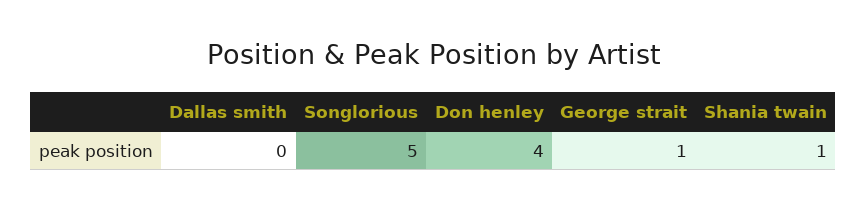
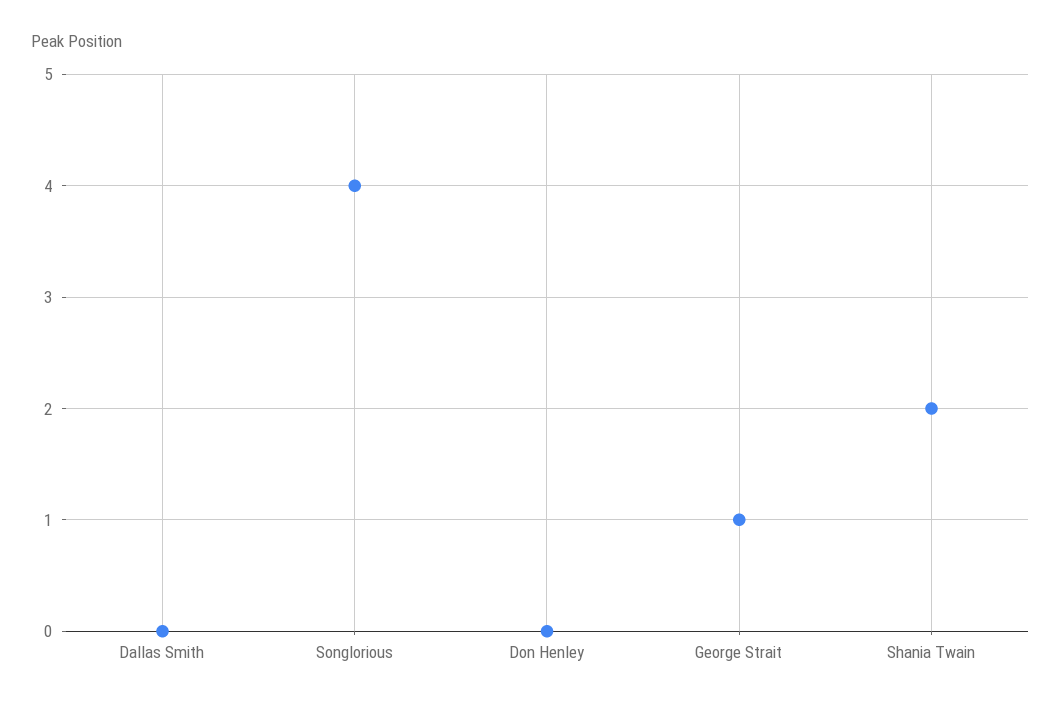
  {
    "Dallas smith": 0,
-   "Songlorious": 5,
+   "Songlorious": 4,
-   "Don henley": 4,
+   "Don henley": 0,
    "George strait": 1,
-   "Shania twain": 1
+   "Shania twain": 2
  }

